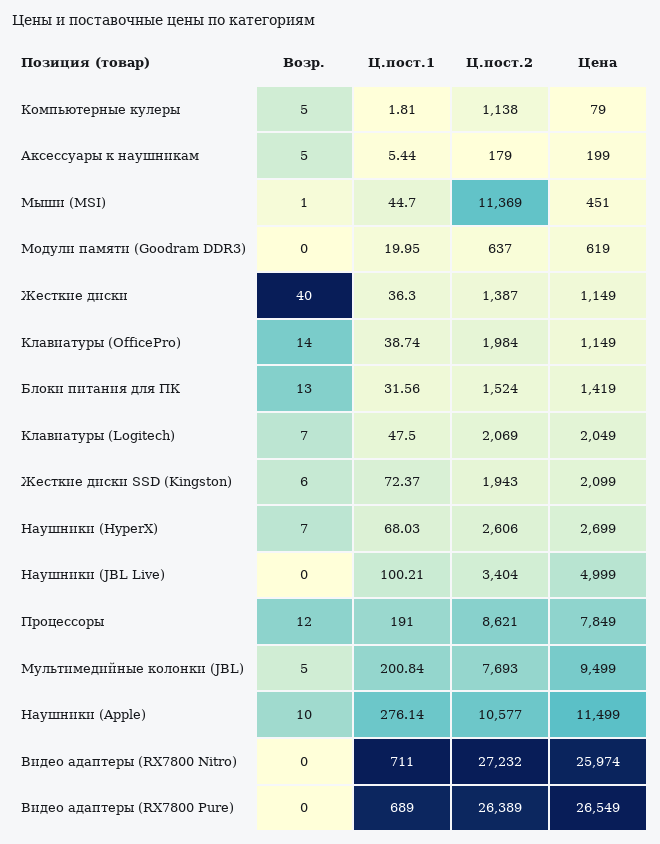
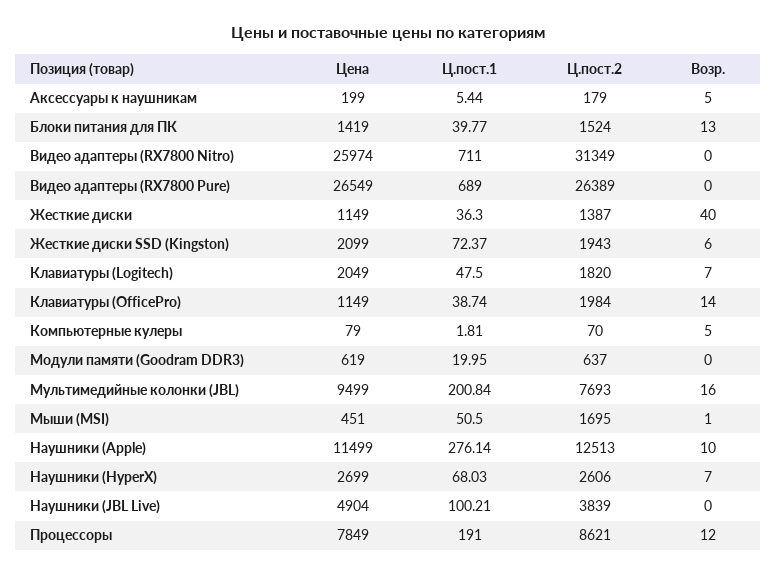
  {
    "Возр.": {
      "Компьютерные кулеры": 5,
      "Аксессуары к наушникам": 5,
      "Мыши (MSI)": 1,
      "Модули памяти (Goodram DDR3)": 0,
      "Жесткие диски": 40,
      "Клавиатуры (OfficePro)": 14,
      "Блоки питания для ПК": 13,
      "Клавиатуры (Logitech)": 7,
      "Жесткие диски SSD (Kingston)": 6,
      "Наушники (HyperX)": 7,
      "Наушники (JBL Live)": 0,
      "Процессоры": 12,
-     "Мультимедийные колонки (JBL)": 5,
+     "Мультимедийные колонки (JBL)": 16,
      "Наушники (Apple)": 10,
      "Видео адаптеры (RX7800 Nitro)": 0,
      "Видео адаптеры (RX7800 Pure)": 0
    },
    "Ц.пост.1": {
      "Компьютерные кулеры": 1.81,
      "Аксессуары к наушникам": 5.44,
-     "Мыши (MSI)": 44.7,
+     "Мыши (MSI)": 50.5,
      "Модули памяти (Goodram DDR3)": 19.95,
      "Жесткие диски": 36.3,
      "Клавиатуры (OfficePro)": 38.74,
-     "Блоки питания для ПК": 31.56,
+     "Блоки питания для ПК": 39.77,
      "Клавиатуры (Logitech)": 47.5,
      "Жесткие диски SSD (Kingston)": 72.37,
      "Наушники (HyperX)": 68.03,
      "Наушники (JBL Live)": 100.21,
      "Процессоры": 191,
      "Мультимедийные колонки (JBL)": 200.84,
      "Наушники (Apple)": 276.14,
      "Видео адаптеры (RX7800 Nitro)": 711,
      "Видео адаптеры (RX7800 Pure)": 689
    },
    "Ц.пост.2": {
-     "Компьютерные кулеры": 1138,
+     "Компьютерные кулеры": 70,
      "Аксессуары к наушникам": 179,
-     "Мыши (MSI)": 11369,
+     "Мыши (MSI)": 1695,
      "Модули памяти (Goodram DDR3)": 637,
      "Жесткие диски": 1387,
      "Клавиатуры (OfficePro)": 1984,
      "Блоки питания для ПК": 1524,
-     "Клавиатуры (Logitech)": 2069,
+     "Клавиатуры (Logitech)": 1820,
      "Жесткие диски SSD (Kingston)": 1943,
      "Наушники (HyperX)": 2606,
-     "Наушники (JBL Live)": 3404,
+     "Наушники (JBL Live)": 3839,
      "Процессоры": 8621,
      "Мультимедийные колонки (JBL)": 7693,
-     "Наушники (Apple)": 10577,
+     "Наушники (Apple)": 12513,
-     "Видео адаптеры (RX7800 Nitro)": 27232,
+     "Видео адаптеры (RX7800 Nitro)": 31349,
      "Видео адаптеры (RX7800 Pure)": 26389
    },
    "Цена": {
      "Компьютерные кулеры": 79,
      "Аксессуары к наушникам": 199,
      "Мыши (MSI)": 451,
      "Модули памяти (Goodram DDR3)": 619,
      "Жесткие диски": 1149,
      "Клавиатуры (OfficePro)": 1149,
      "Блоки питания для ПК": 1419,
      "Клавиатуры (Logitech)": 2049,
      "Жесткие диски SSD (Kingston)": 2099,
      "Наушники (HyperX)": 2699,
-     "Наушники (JBL Live)": 4999,
+     "Наушники (JBL Live)": 4904,
      "Процессоры": 7849,
      "Мультимедийные колонки (JBL)": 9499,
      "Наушники (Apple)": 11499,
      "Видео адаптеры (RX7800 Nitro)": 25974,
      "Видео адаптеры (RX7800 Pure)": 26549
    }
  }

